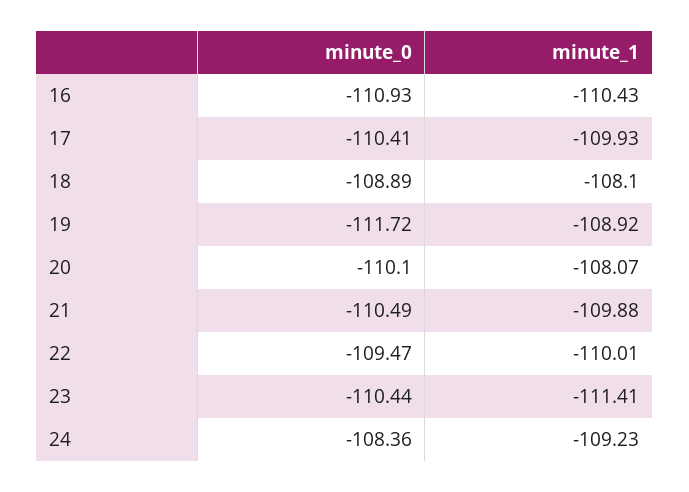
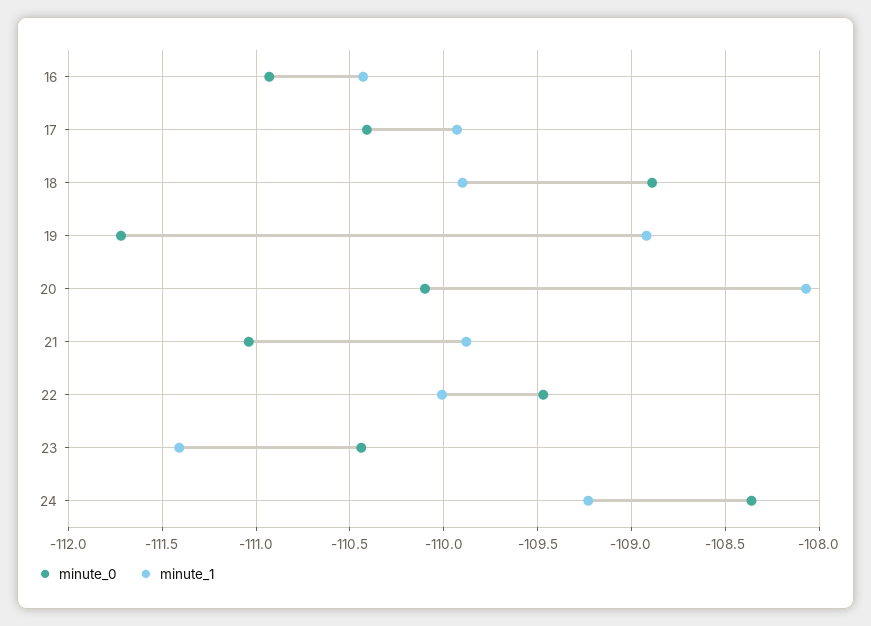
  {
    "minute_0": {
      "16": -110.93,
      "17": -110.41,
      "18": -108.89,
      "19": -111.72,
      "20": -110.1,
-     "21": -110.49,
+     "21": -111.05,
      "22": -109.47,
      "23": -110.44,
      "24": -108.36
    },
    "minute_1": {
      "16": -110.43,
      "17": -109.93,
-     "18": -108.1,
+     "18": -109.9,
      "19": -108.92,
      "20": -108.07,
      "21": -109.88,
      "22": -110.01,
      "23": -111.41,
      "24": -109.23
    }
  }

